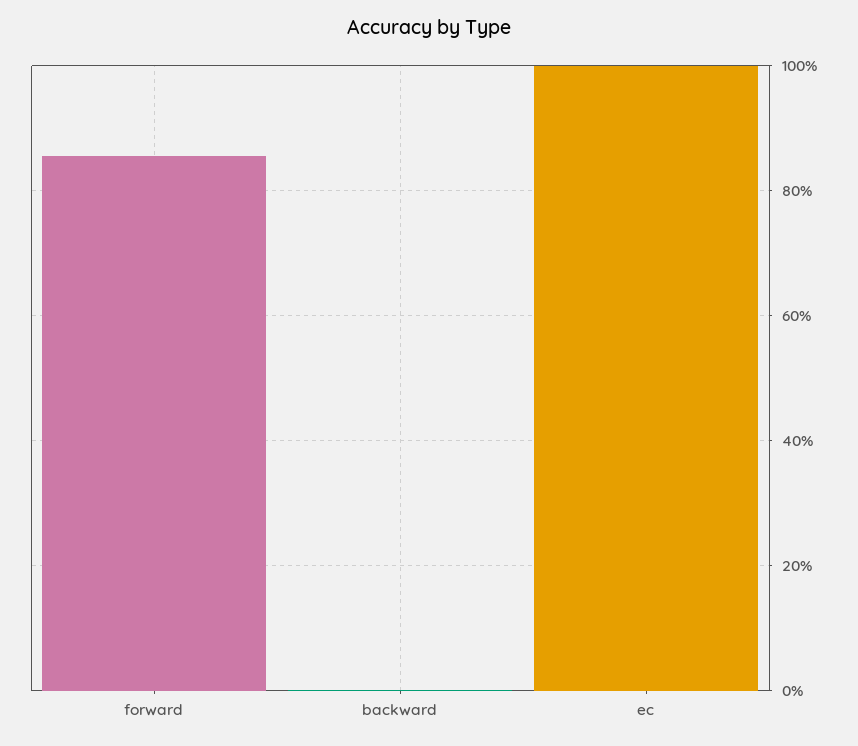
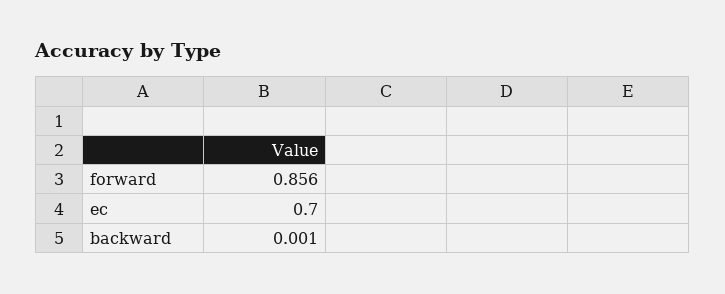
  {
    "forward": 0.856,
    "backward": 0.001,
-   "ec": 1
+   "ec": 0.7
  }

